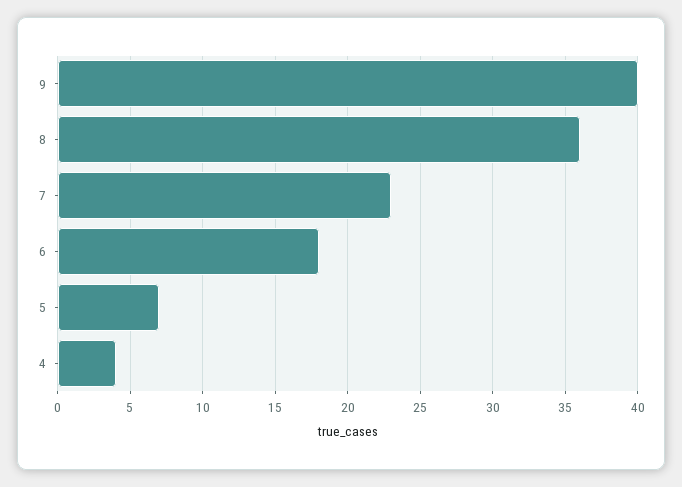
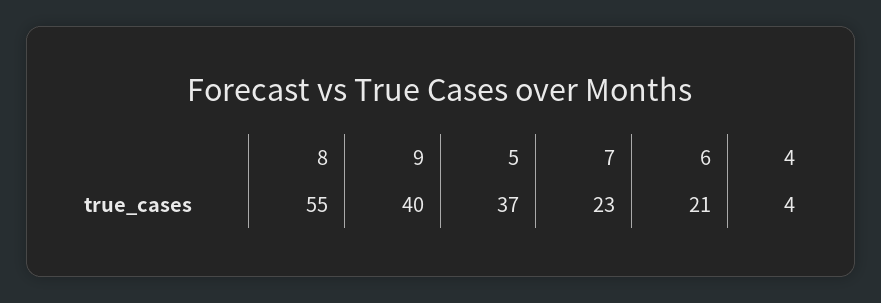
  {
    "9": 40,
-   "8": 36,
+   "8": 55,
    "7": 23,
-   "6": 18,
+   "6": 21,
-   "5": 7,
+   "5": 37,
    "4": 4
  }

